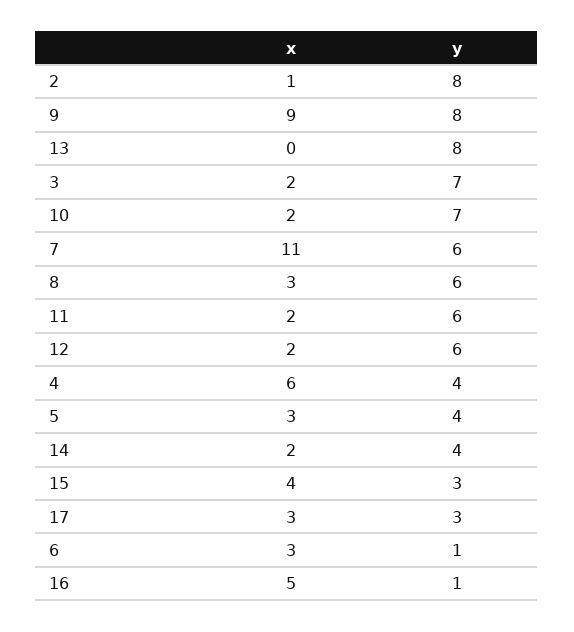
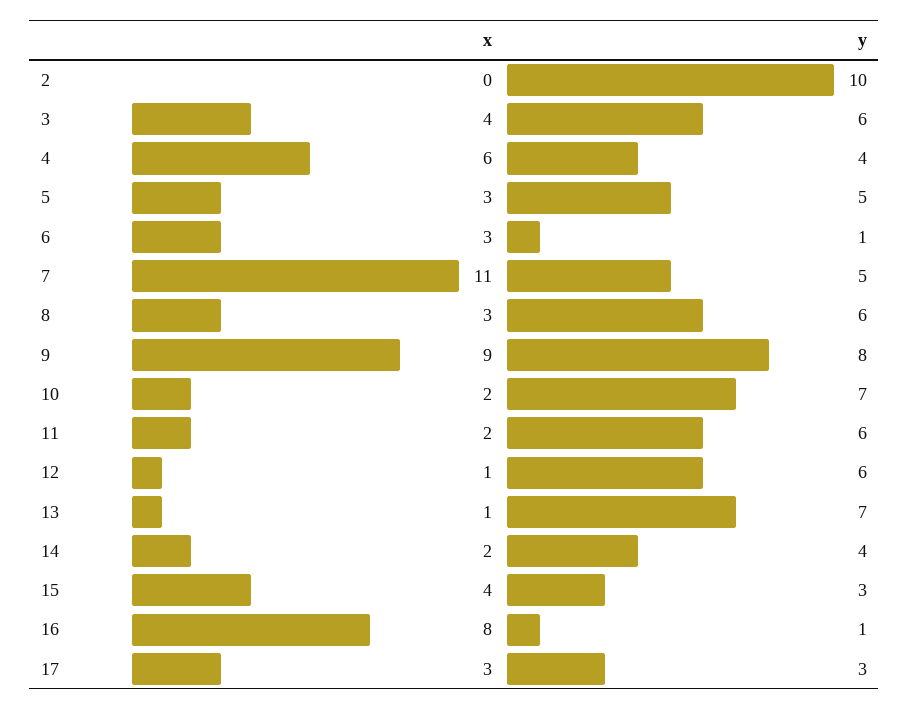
  {
    "x": {
-     "2": 1,
+     "2": 0,
      "9": 9,
-     "13": 0,
+     "13": 1,
-     "3": 2,
+     "3": 4,
      "10": 2,
      "7": 11,
      "8": 3,
      "11": 2,
-     "12": 2,
+     "12": 1,
      "4": 6,
      "5": 3,
      "14": 2,
      "15": 4,
      "17": 3,
      "6": 3,
-     "16": 5
+     "16": 8
    },
    "y": {
-     "2": 8,
+     "2": 10,
      "9": 8,
-     "13": 8,
+     "13": 7,
-     "3": 7,
+     "3": 6,
      "10": 7,
-     "7": 6,
+     "7": 5,
      "8": 6,
      "11": 6,
      "12": 6,
      "4": 4,
-     "5": 4,
+     "5": 5,
      "14": 4,
      "15": 3,
      "17": 3,
      "6": 1,
      "16": 1
    }
  }

